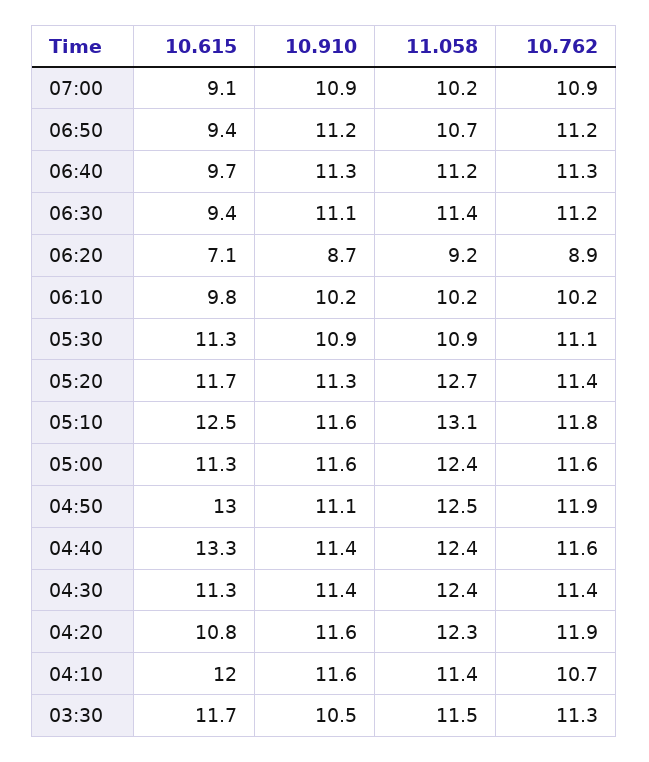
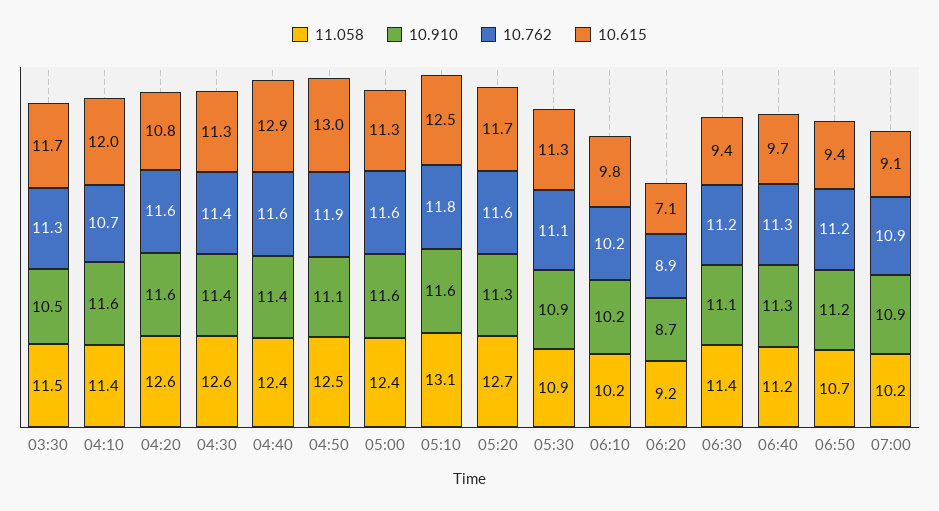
  {
    "10.615": {
      "07:00": 9.1,
      "06:50": 9.4,
      "06:40": 9.7,
      "06:30": 9.4,
      "06:20": 7.1,
      "06:10": 9.8,
      "05:30": 11.3,
      "05:20": 11.7,
      "05:10": 12.5,
      "05:00": 11.3,
      "04:50": 13,
-     "04:40": 13.3,
+     "04:40": 12.9,
      "04:30": 11.3,
      "04:20": 10.8,
      "04:10": 12,
      "03:30": 11.7
    },
    "10.910": {
      "07:00": 10.9,
      "06:50": 11.2,
      "06:40": 11.3,
      "06:30": 11.1,
      "06:20": 8.7,
      "06:10": 10.2,
      "05:30": 10.9,
      "05:20": 11.3,
      "05:10": 11.6,
      "05:00": 11.6,
      "04:50": 11.1,
      "04:40": 11.4,
      "04:30": 11.4,
      "04:20": 11.6,
      "04:10": 11.6,
      "03:30": 10.5
    },
    "11.058": {
      "07:00": 10.2,
      "06:50": 10.7,
      "06:40": 11.2,
      "06:30": 11.4,
      "06:20": 9.2,
      "06:10": 10.2,
      "05:30": 10.9,
      "05:20": 12.7,
      "05:10": 13.1,
      "05:00": 12.4,
      "04:50": 12.5,
      "04:40": 12.4,
-     "04:30": 12.4,
+     "04:30": 12.6,
-     "04:20": 12.3,
+     "04:20": 12.6,
      "04:10": 11.4,
      "03:30": 11.5
    },
    "10.762": {
      "07:00": 10.9,
      "06:50": 11.2,
      "06:40": 11.3,
      "06:30": 11.2,
      "06:20": 8.9,
      "06:10": 10.2,
      "05:30": 11.1,
-     "05:20": 11.4,
+     "05:20": 11.6,
      "05:10": 11.8,
      "05:00": 11.6,
      "04:50": 11.9,
      "04:40": 11.6,
      "04:30": 11.4,
-     "04:20": 11.9,
+     "04:20": 11.6,
      "04:10": 10.7,
      "03:30": 11.3
    }
  }

